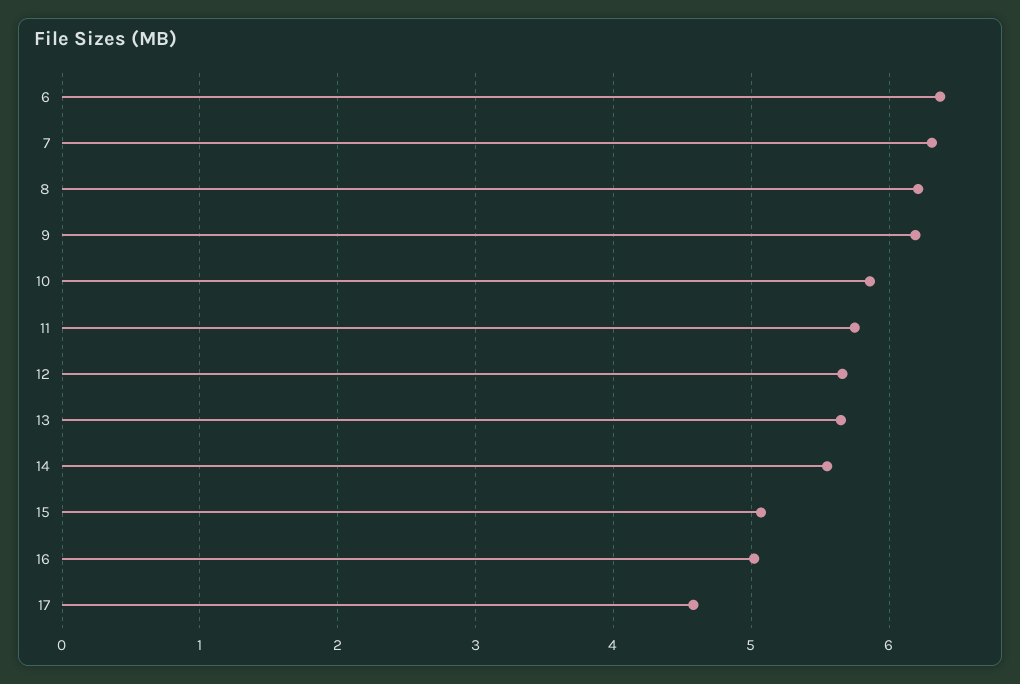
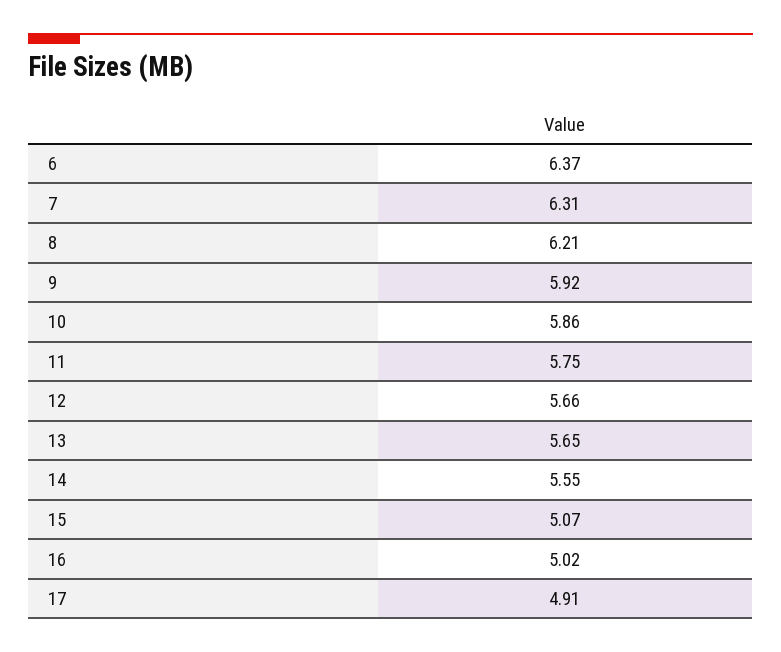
  {
    "6": 6.37,
    "7": 6.31,
    "8": 6.21,
-   "9": 6.2,
+   "9": 5.92,
    "10": 5.86,
    "11": 5.75,
    "12": 5.66,
    "13": 5.65,
    "14": 5.55,
    "15": 5.07,
    "16": 5.02,
-   "17": 4.6
+   "17": 4.91
  }

